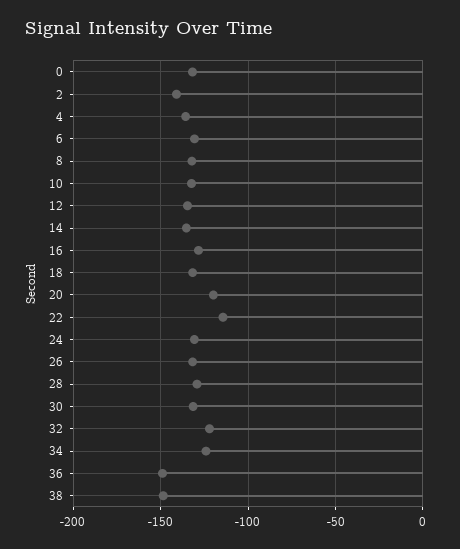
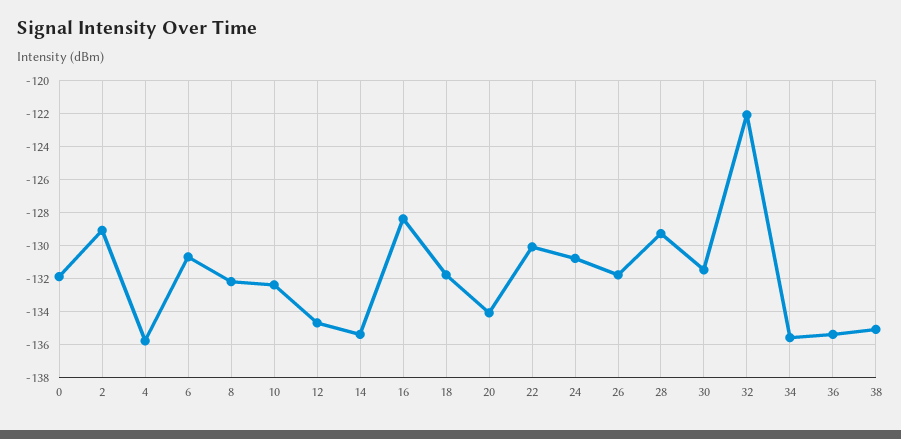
  {
    "0": -132,
-   "2": -140,
+   "2": -129,
    "4": -136,
    "6": -130.5,
    "8": -132,
    "10": -132.5,
    "12": -134.5,
    "14": -135.5,
    "16": -128.5,
    "18": -132,
-   "20": -120,
+   "20": -134,
-   "22": -115,
+   "22": -130,
    "24": -131,
    "26": -132,
    "28": -129.5,
    "30": -131.5,
    "32": -122,
-   "34": -125,
+   "34": -135.5,
-   "36": -150,
+   "36": -135.5,
-   "38": -150
+   "38": -135
  }

